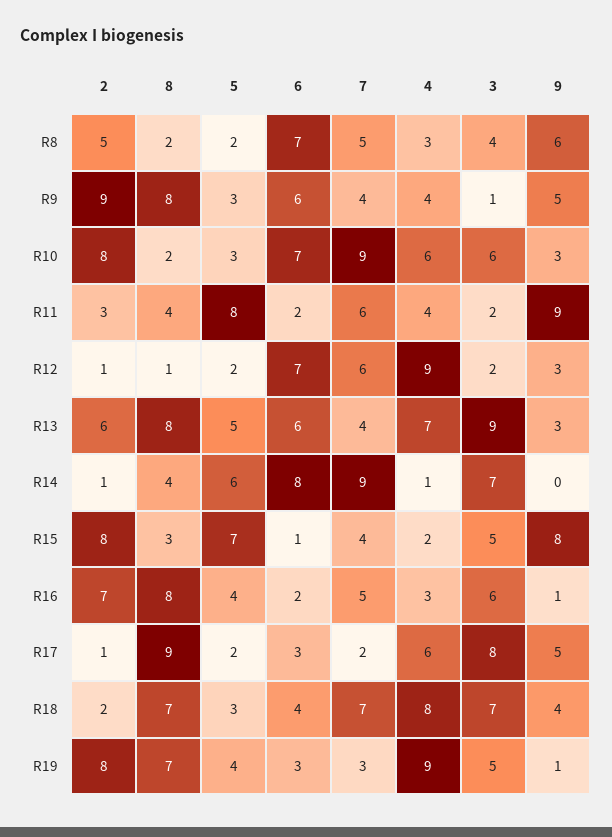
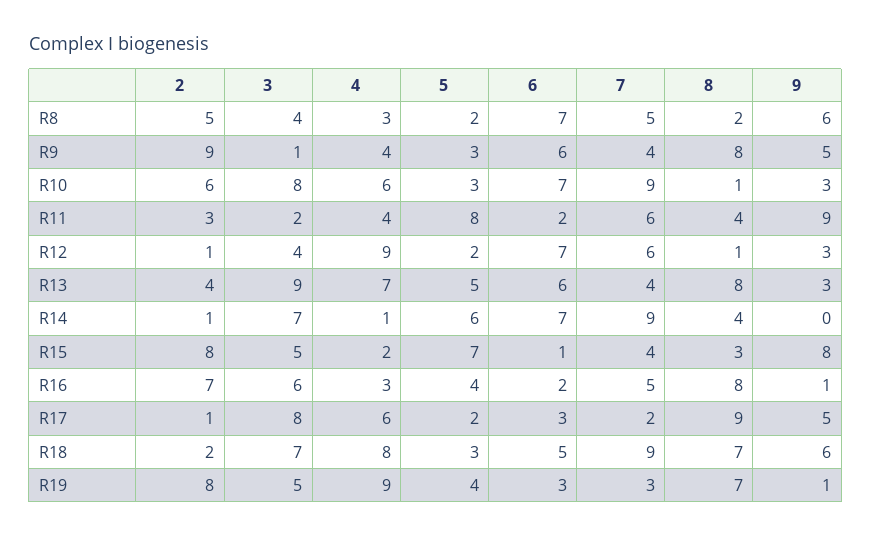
  {
    "2": {
      "R8": 5,
      "R9": 9,
-     "R10": 8,
+     "R10": 6,
      "R11": 3,
      "R12": 1,
-     "R13": 6,
+     "R13": 4,
      "R14": 1,
      "R15": 8,
      "R16": 7,
      "R17": 1,
      "R18": 2,
      "R19": 8
    },
    "8": {
      "R8": 2,
      "R9": 8,
-     "R10": 2,
+     "R10": 1,
      "R11": 4,
      "R12": 1,
      "R13": 8,
      "R14": 4,
      "R15": 3,
      "R16": 8,
      "R17": 9,
      "R18": 7,
      "R19": 7
    },
    "5": {
      "R8": 2,
      "R9": 3,
      "R10": 3,
      "R11": 8,
      "R12": 2,
      "R13": 5,
      "R14": 6,
      "R15": 7,
      "R16": 4,
      "R17": 2,
      "R18": 3,
      "R19": 4
    },
    "6": {
      "R8": 7,
      "R9": 6,
      "R10": 7,
      "R11": 2,
      "R12": 7,
      "R13": 6,
-     "R14": 8,
+     "R14": 7,
      "R15": 1,
      "R16": 2,
      "R17": 3,
-     "R18": 4,
+     "R18": 5,
      "R19": 3
    },
    "7": {
      "R8": 5,
      "R9": 4,
      "R10": 9,
      "R11": 6,
      "R12": 6,
      "R13": 4,
      "R14": 9,
      "R15": 4,
      "R16": 5,
      "R17": 2,
-     "R18": 7,
+     "R18": 9,
      "R19": 3
    },
    "4": {
      "R8": 3,
      "R9": 4,
      "R10": 6,
      "R11": 4,
      "R12": 9,
      "R13": 7,
      "R14": 1,
      "R15": 2,
      "R16": 3,
      "R17": 6,
      "R18": 8,
      "R19": 9
    },
    "3": {
      "R8": 4,
      "R9": 1,
-     "R10": 6,
+     "R10": 8,
      "R11": 2,
-     "R12": 2,
+     "R12": 4,
      "R13": 9,
      "R14": 7,
      "R15": 5,
      "R16": 6,
      "R17": 8,
      "R18": 7,
      "R19": 5
    },
    "9": {
      "R8": 6,
      "R9": 5,
      "R10": 3,
      "R11": 9,
      "R12": 3,
      "R13": 3,
      "R14": 0,
      "R15": 8,
      "R16": 1,
      "R17": 5,
-     "R18": 4,
+     "R18": 6,
      "R19": 1
    }
  }

